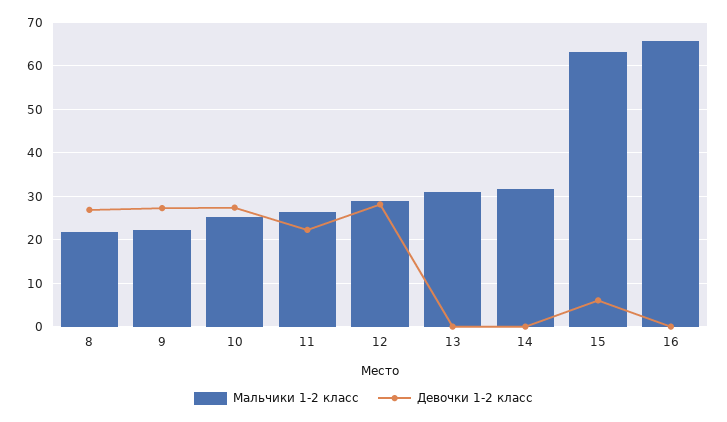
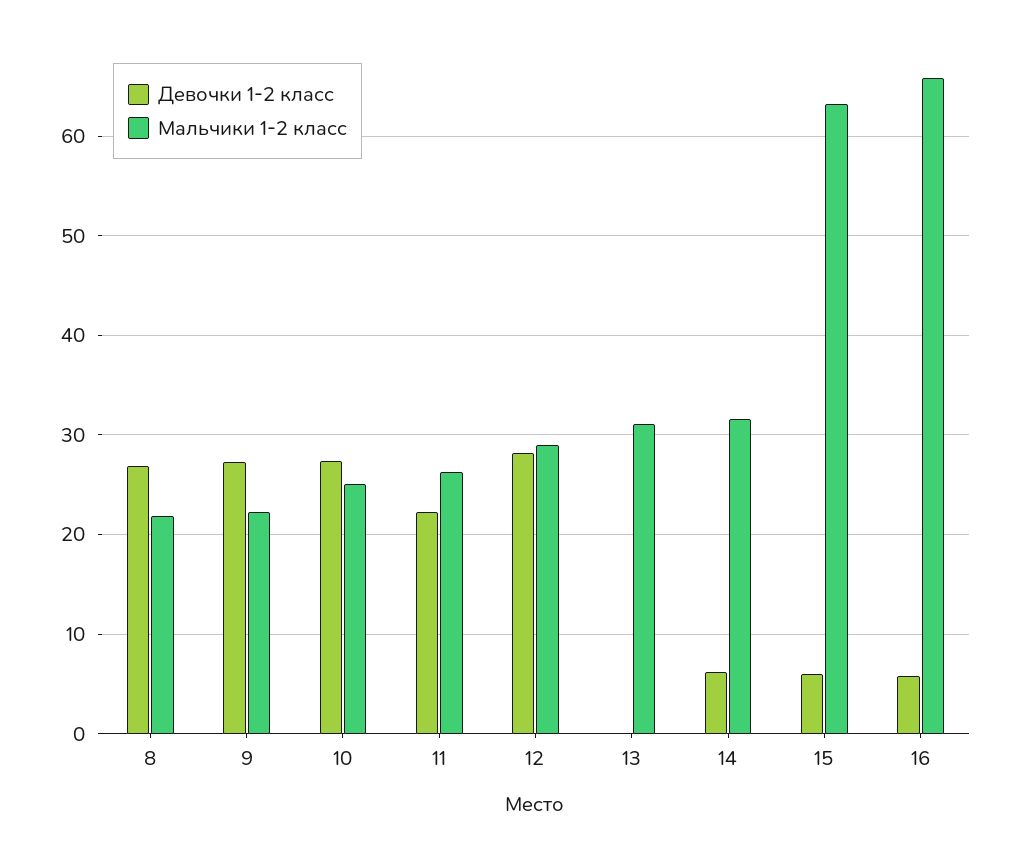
  {
    "Мальчики 1-2 класс": {
      "8": 22,
      "9": 22,
      "10": 25,
      "11": 26,
      "12": 29,
      "13": 31,
      "14": 32,
      "15": 63,
      "16": 66
    },
    "Девочки 1-2 класс": {
      "8": 27,
      "9": 27,
      "10": 27,
      "11": 22,
      "12": 28,
      "13": 0,
-     "14": 0,
+     "14": 6,
      "15": 6,
-     "16": 0
+     "16": 6
    }
  }

